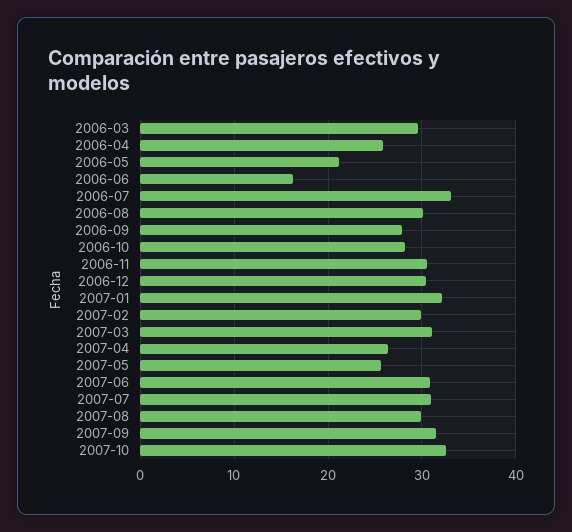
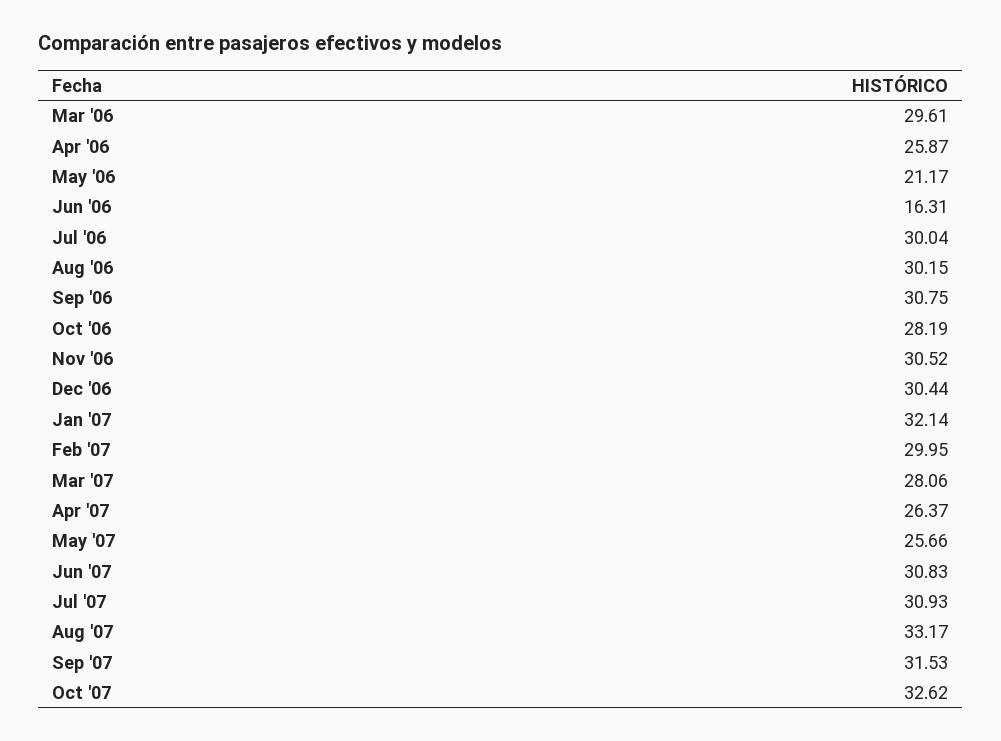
  {
    "2006-03": 29.61,
    "2006-04": 25.87,
    "2006-05": 21.17,
    "2006-06": 16.31,
-   "2006-07": 33,
+   "2006-07": 30.04,
    "2006-08": 30.15,
-   "2006-09": 28,
+   "2006-09": 30.75,
    "2006-10": 28.19,
    "2006-11": 30.52,
    "2006-12": 30.44,
    "2007-01": 32.14,
    "2007-02": 29.95,
-   "2007-03": 31,
+   "2007-03": 28.06,
    "2007-04": 26.37,
    "2007-05": 25.66,
    "2007-06": 30.83,
    "2007-07": 30.93,
-   "2007-08": 30,
+   "2007-08": 33.17,
    "2007-09": 31.53,
    "2007-10": 32.62
  }

